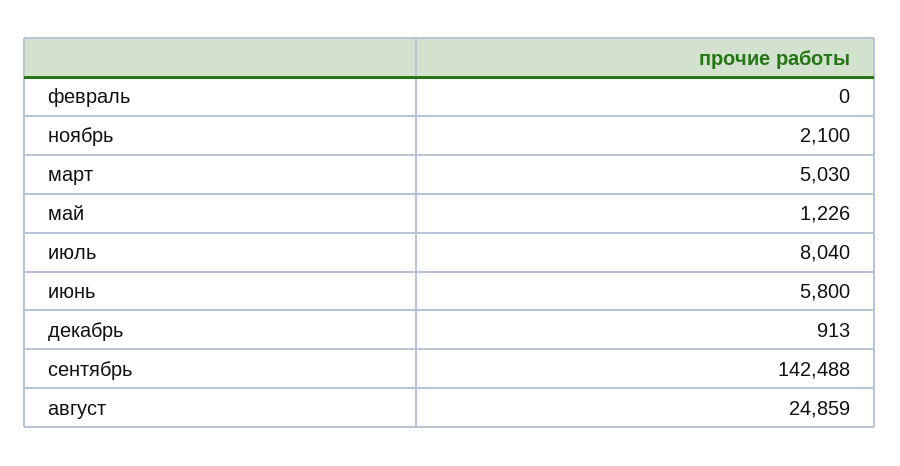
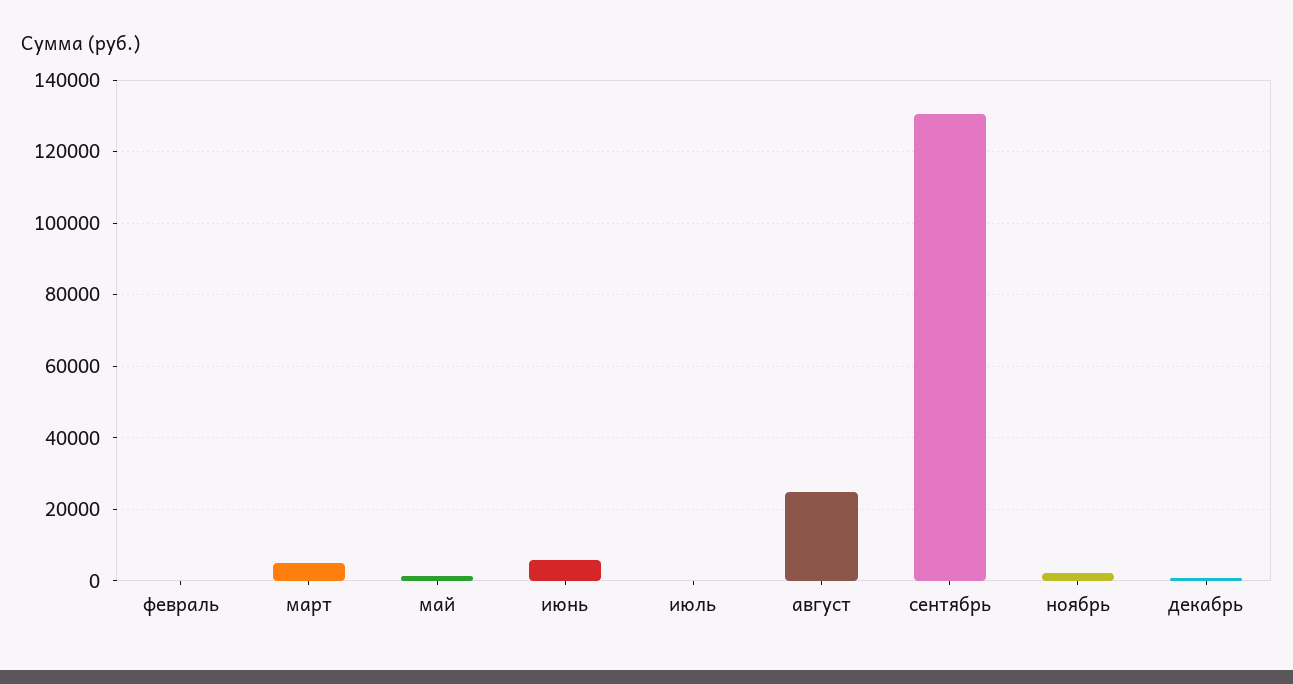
  {
    "февраль": 0,
    "ноябрь": 2100,
    "март": 5030,
    "май": 1226,
-   "июль": 8040,
+   "июль": 0,
    "июнь": 5800,
    "декабрь": 913,
-   "сентябрь": 142488,
+   "сентябрь": 130000,
    "август": 24859
  }

